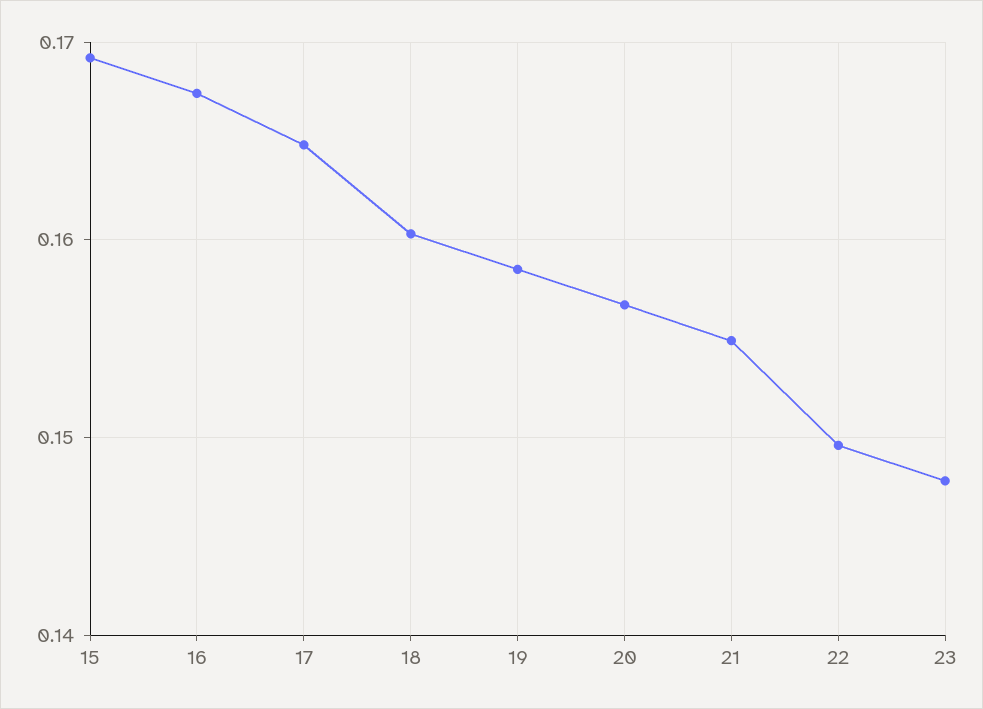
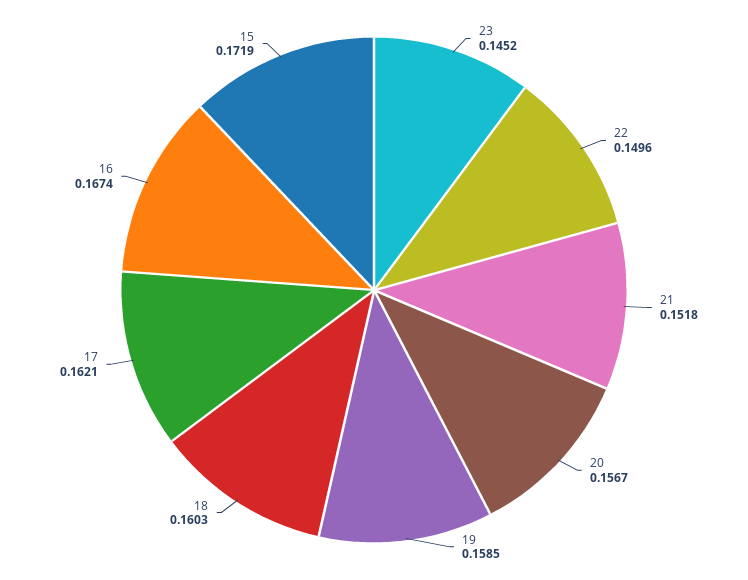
  {
-   "15": 0.169,
+   "15": 0.1719,
    "16": 0.1674,
-   "17": 0.165,
+   "17": 0.1621,
    "18": 0.1603,
    "19": 0.1585,
    "20": 0.1567,
-   "21": 0.155,
+   "21": 0.1518,
    "22": 0.1496,
-   "23": 0.148
+   "23": 0.1452
  }

